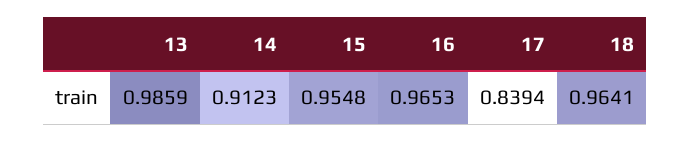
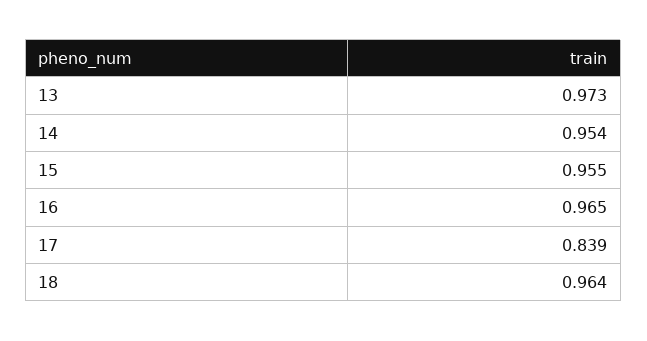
  {
-   "13": 0.9859,
+   "13": 0.973,
-   "14": 0.9123,
+   "14": 0.954,
    "15": 0.9548,
    "16": 0.9653,
    "17": 0.8394,
    "18": 0.9641
  }

